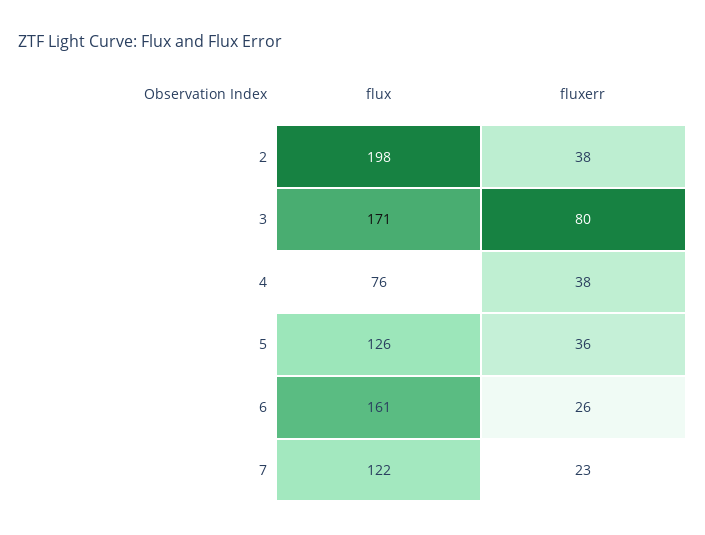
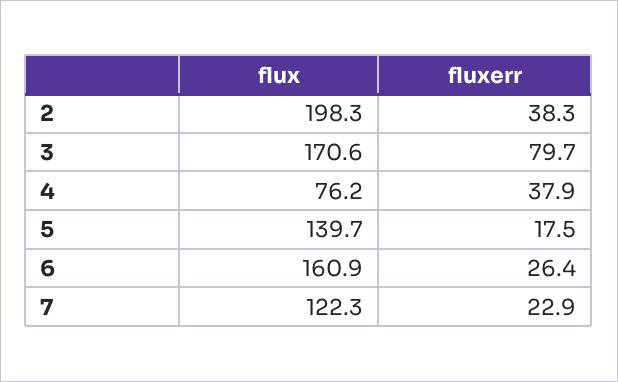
  {
    "flux": {
      "2": 198.3,
      "3": 170.6,
      "4": 76.2,
-     "5": 126,
+     "5": 139.7,
      "6": 160.9,
      "7": 122.3
    },
    "fluxerr": {
      "2": 38.3,
      "3": 79.7,
      "4": 37.9,
-     "5": 36,
+     "5": 17.5,
      "6": 26.4,
      "7": 22.9
    }
  }

